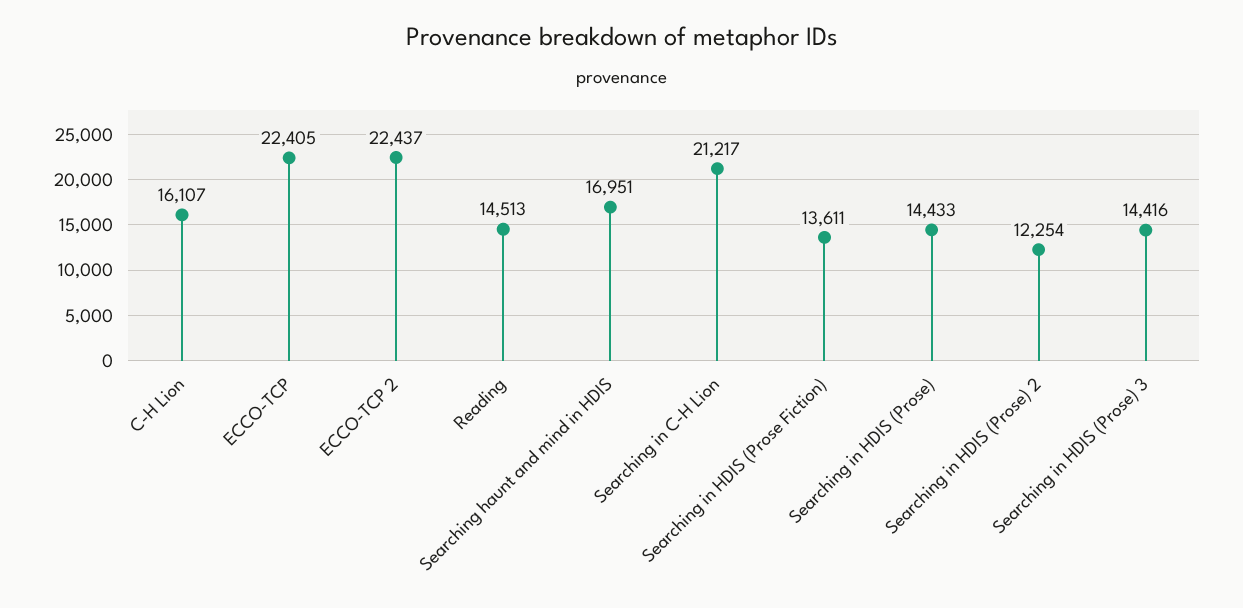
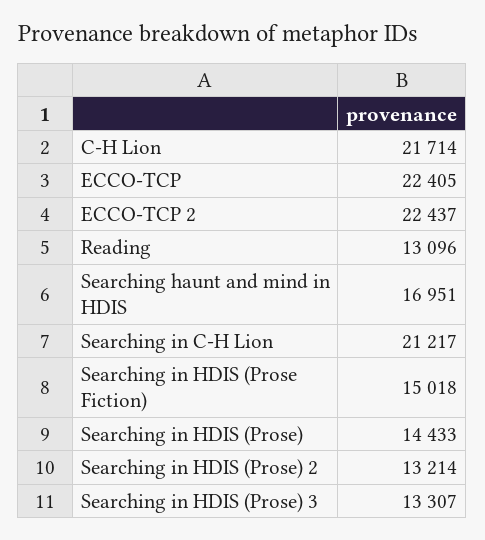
  {
-   "C-H Lion": 16107,
+   "C-H Lion": 21714,
    "ECCO-TCP": 22405,
    "ECCO-TCP 2": 22437,
-   "Reading": 14513,
+   "Reading": 13096,
    "Searching haunt and mind in HDIS": 16951,
    "Searching in C-H Lion": 21217,
-   "Searching in HDIS (Prose Fiction)": 13611,
+   "Searching in HDIS (Prose Fiction)": 15018,
    "Searching in HDIS (Prose)": 14433,
-   "Searching in HDIS (Prose) 2": 12254,
+   "Searching in HDIS (Prose) 2": 13214,
-   "Searching in HDIS (Prose) 3": 14416
+   "Searching in HDIS (Prose) 3": 13307
  }

